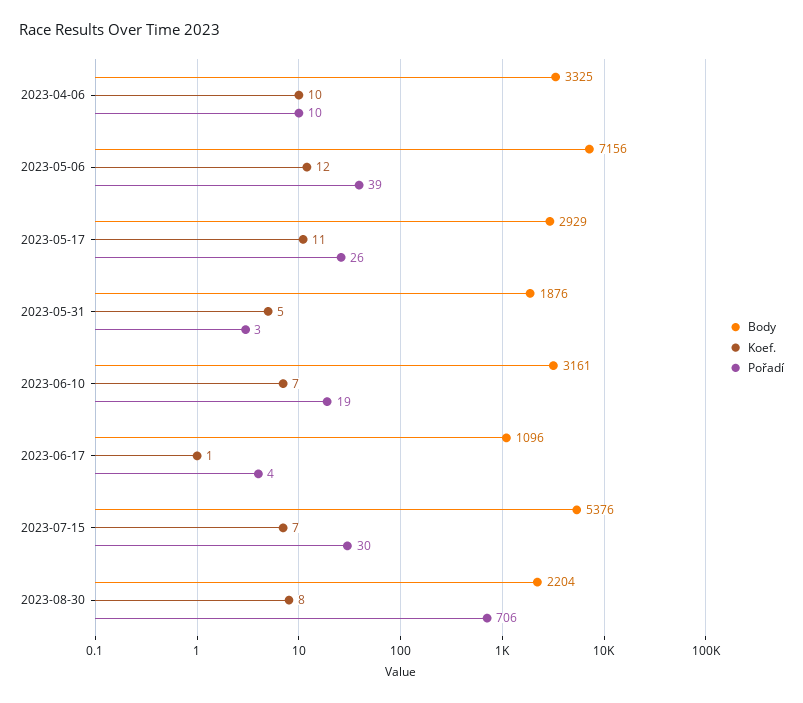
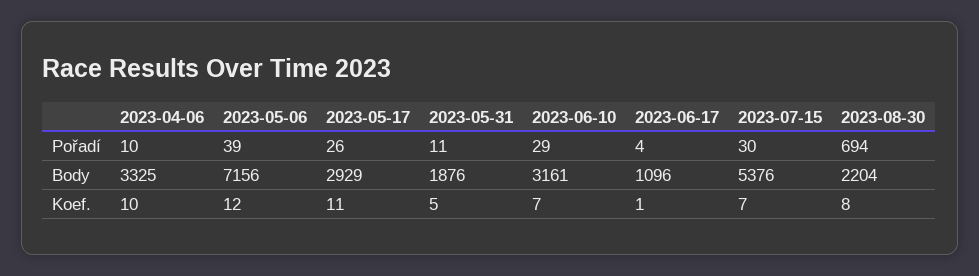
  {
    "Body": {
      "2023-04-06": 3325,
      "2023-05-06": 7156,
      "2023-05-17": 2929,
      "2023-05-31": 1876,
      "2023-06-10": 3161,
      "2023-06-17": 1096,
      "2023-07-15": 5376,
      "2023-08-30": 2204
    },
    "Koef.": {
      "2023-04-06": 10,
      "2023-05-06": 12,
      "2023-05-17": 11,
      "2023-05-31": 5,
      "2023-06-10": 7,
      "2023-06-17": 1,
      "2023-07-15": 7,
      "2023-08-30": 8
    },
    "Pořadí": {
      "2023-04-06": 10,
      "2023-05-06": 39,
      "2023-05-17": 26,
-     "2023-05-31": 3,
+     "2023-05-31": 11,
-     "2023-06-10": 19,
+     "2023-06-10": 29,
      "2023-06-17": 4,
      "2023-07-15": 30,
-     "2023-08-30": 706
+     "2023-08-30": 694
    }
  }

